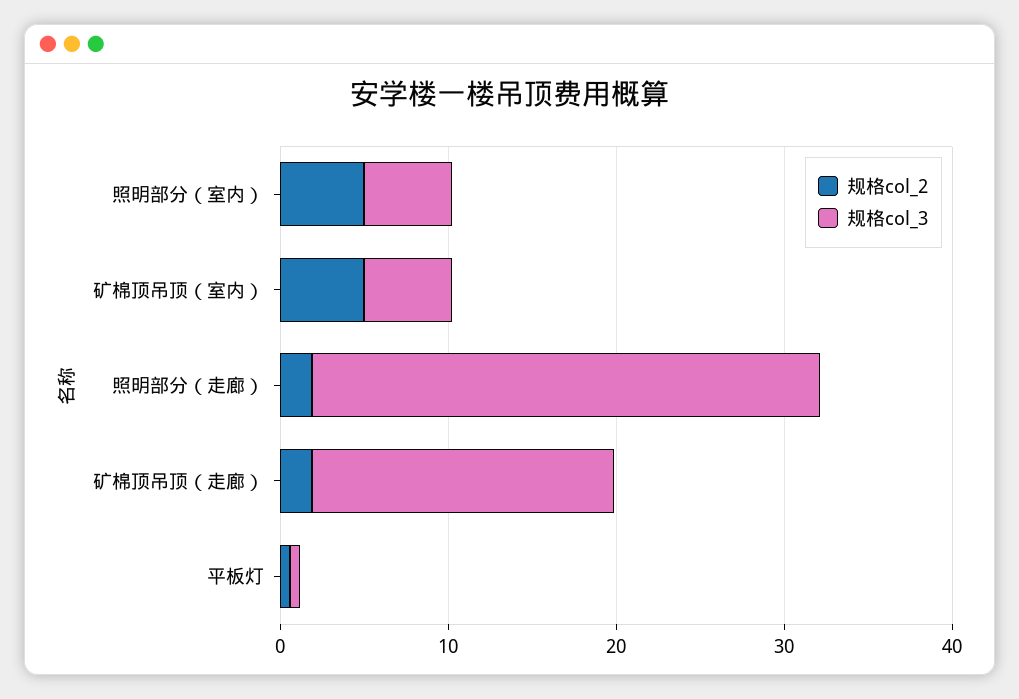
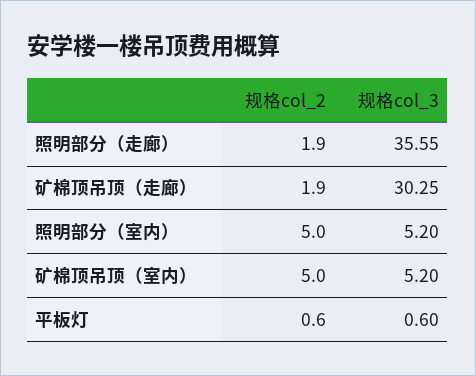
  {
    "规格col_2": {
      "照明部分（室内）": 5,
      "矿棉顶吊顶（室内）": 5,
      "照明部分（走廊）": 1.9,
      "矿棉顶吊顶（走廊）": 1.9,
      "平板灯": 0.6
    },
    "规格col_3": {
      "照明部分（室内）": 5.2,
      "矿棉顶吊顶（室内）": 5.2,
-     "照明部分（走廊）": 30,
+     "照明部分（走廊）": 35.55,
-     "矿棉顶吊顶（走廊）": 18,
+     "矿棉顶吊顶（走廊）": 30.25,
      "平板灯": 0.6
    }
  }

